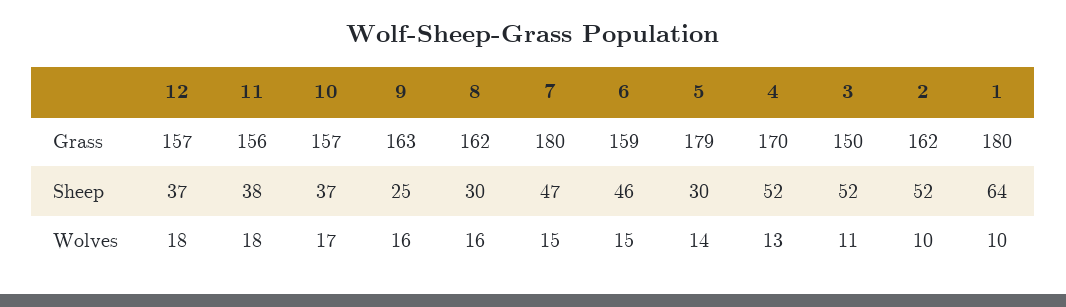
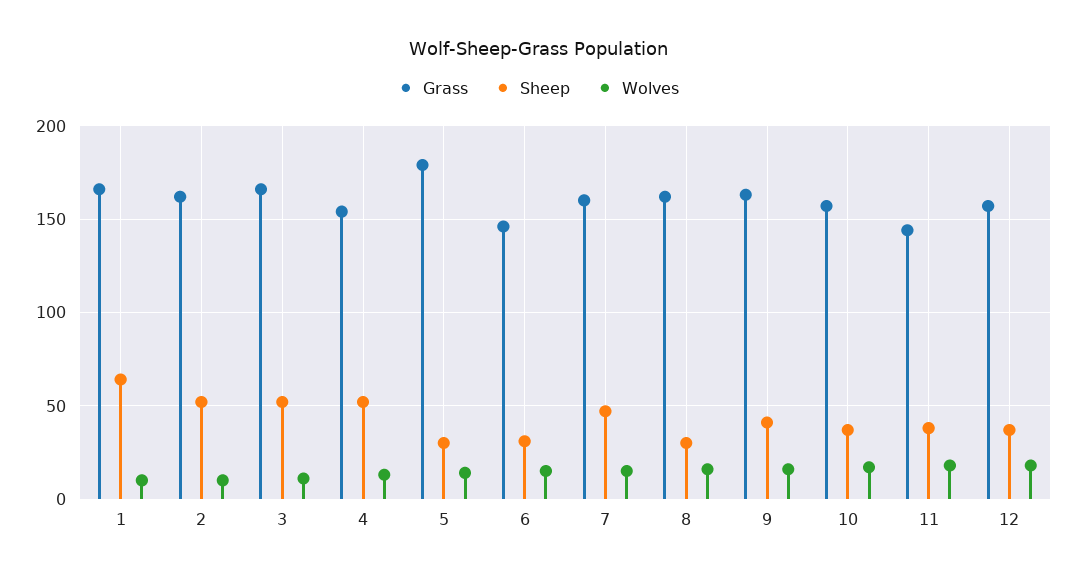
  {
    "Grass": {
      "12": 157,
-     "11": 156,
+     "11": 145,
      "10": 157,
      "9": 163,
      "8": 162,
-     "7": 180,
+     "7": 160,
-     "6": 159,
+     "6": 145,
      "5": 179,
-     "4": 170,
+     "4": 155,
-     "3": 150,
+     "3": 165,
      "2": 162,
-     "1": 180
+     "1": 165
    },
    "Sheep": {
      "12": 37,
      "11": 38,
      "10": 37,
-     "9": 25,
+     "9": 40,
      "8": 30,
      "7": 47,
-     "6": 46,
+     "6": 30,
      "5": 30,
      "4": 52,
      "3": 52,
      "2": 52,
      "1": 64
    },
    "Wolves": {
      "12": 18,
      "11": 18,
      "10": 17,
      "9": 16,
      "8": 16,
      "7": 15,
      "6": 15,
      "5": 14,
      "4": 13,
      "3": 11,
      "2": 10,
      "1": 10
    }
  }

